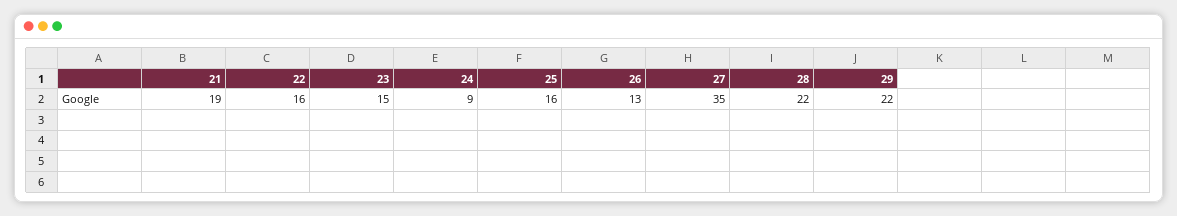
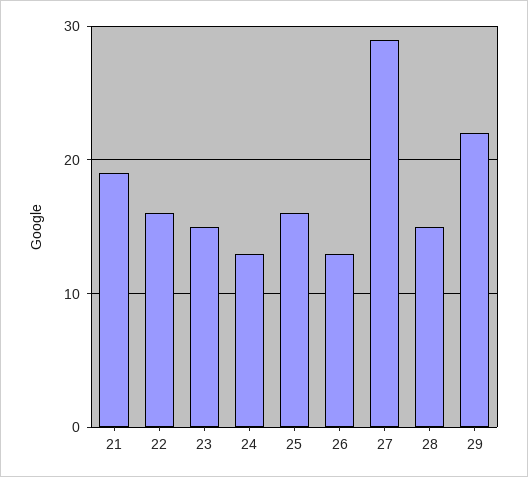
  {
    "21": 19,
    "22": 16,
    "23": 15,
-   "24": 9,
+   "24": 13,
    "25": 16,
    "26": 13,
-   "27": 35,
+   "27": 29,
-   "28": 22,
+   "28": 15,
    "29": 22
  }

